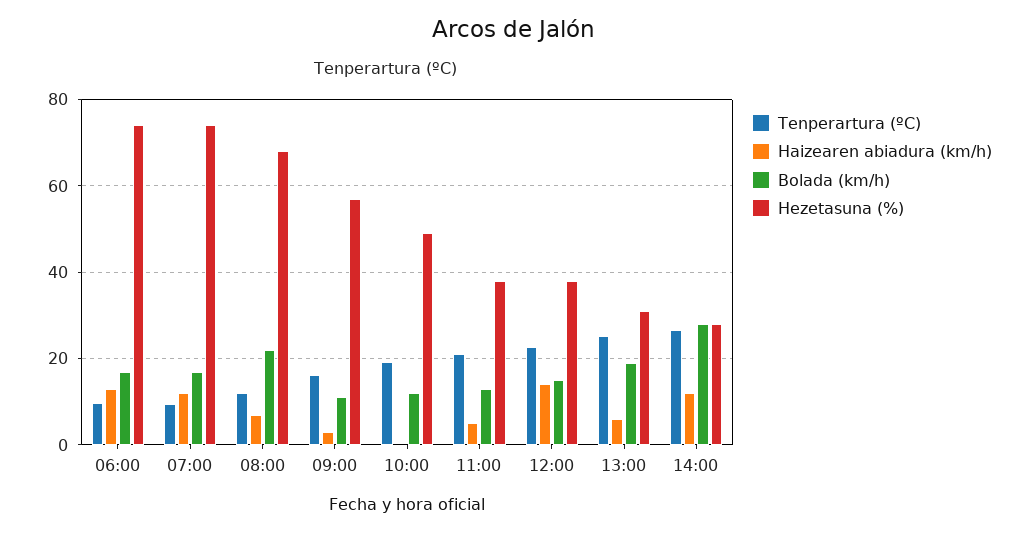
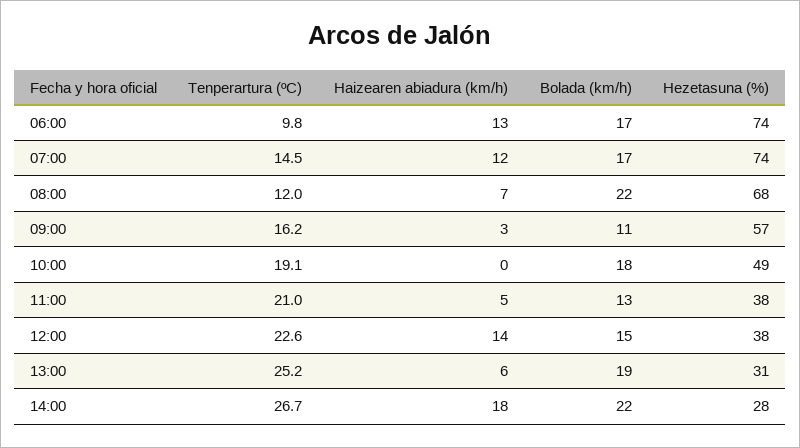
  {
    "Tenperartura (ºC)": {
      "06:00": 9.8,
-     "07:00": 10,
+     "07:00": 14.5,
      "08:00": 12,
      "09:00": 16.2,
      "10:00": 19.1,
      "11:00": 21,
      "12:00": 22.6,
      "13:00": 25.2,
      "14:00": 26.7
    },
    "Haizearen abiadura (km/h)": {
      "06:00": 13,
      "07:00": 12,
      "08:00": 7,
      "09:00": 3,
      "10:00": 0,
      "11:00": 5,
      "12:00": 14,
      "13:00": 6,
-     "14:00": 12
+     "14:00": 18
    },
    "Bolada (km/h)": {
      "06:00": 17,
      "07:00": 17,
      "08:00": 22,
      "09:00": 11,
-     "10:00": 12,
+     "10:00": 18,
      "11:00": 13,
      "12:00": 15,
      "13:00": 19,
-     "14:00": 28
+     "14:00": 22
    },
    "Hezetasuna (%)": {
      "06:00": 74,
      "07:00": 74,
      "08:00": 68,
      "09:00": 57,
      "10:00": 49,
      "11:00": 38,
      "12:00": 38,
      "13:00": 31,
      "14:00": 28
    }
  }

